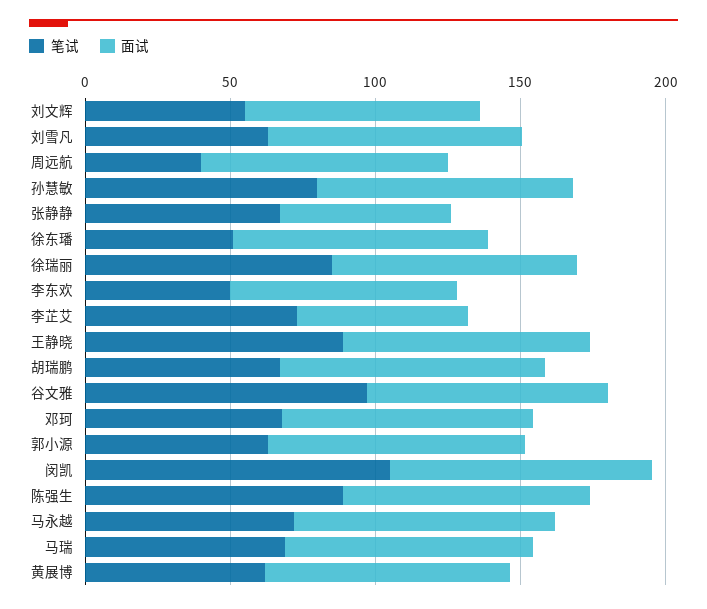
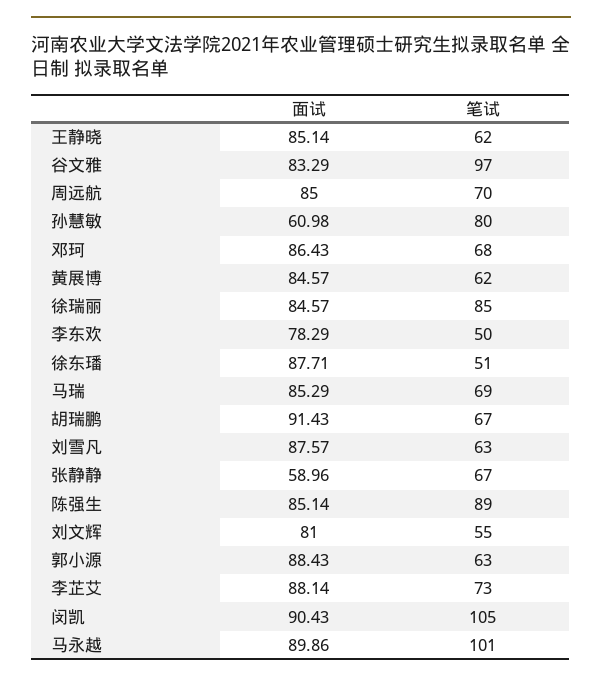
  {
    "笔试": {
      "刘文辉": 55,
      "刘雪凡": 63,
-     "周远航": 40,
+     "周远航": 70,
      "孙慧敏": 80,
      "张静静": 67,
      "徐东璠": 51,
      "徐瑞丽": 85,
      "李东欢": 50,
      "李芷艾": 73,
-     "王静晓": 90,
+     "王静晓": 62,
      "胡瑞鹏": 67,
      "谷文雅": 97,
      "邓珂": 68,
      "郭小源": 63,
      "闵凯": 105,
      "陈强生": 89,
-     "马永越": 70,
+     "马永越": 101,
      "马瑞": 69,
      "黄展博": 62
    },
    "面试": {
      "刘文辉": 81,
      "刘雪凡": 87.57,
      "周远航": 85,
-     "孙慧敏": 90,
+     "孙慧敏": 60.98,
      "张静静": 58.96,
      "徐东璠": 87.71,
      "徐瑞丽": 84.57,
      "李东欢": 78.29,
-     "李芷艾": 60,
+     "李芷艾": 88.14,
      "王静晓": 85.14,
      "胡瑞鹏": 91.43,
      "谷文雅": 83.29,
      "邓珂": 86.43,
      "郭小源": 88.43,
      "闵凯": 90.43,
      "陈强生": 85.14,
      "马永越": 89.86,
      "马瑞": 85.29,
      "黄展博": 84.57
    }
  }

